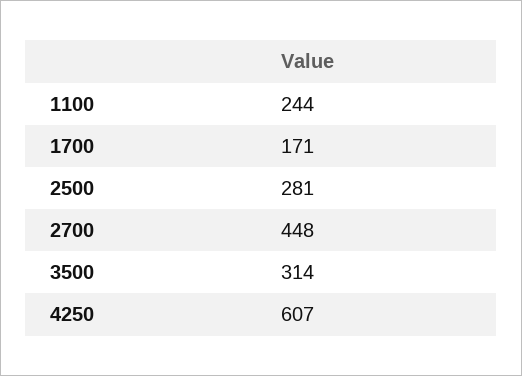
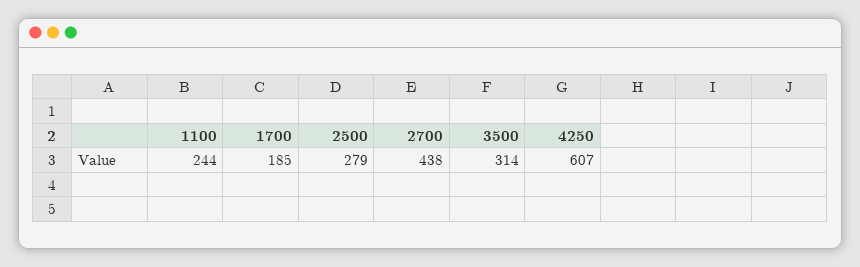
  {
    "1100": 244,
-   "1700": 171,
+   "1700": 185,
-   "2500": 281,
+   "2500": 279,
-   "2700": 448,
+   "2700": 438,
    "3500": 314,
    "4250": 607
  }

